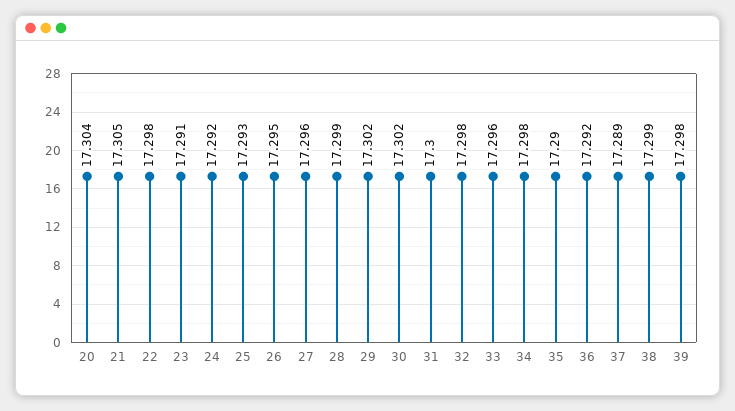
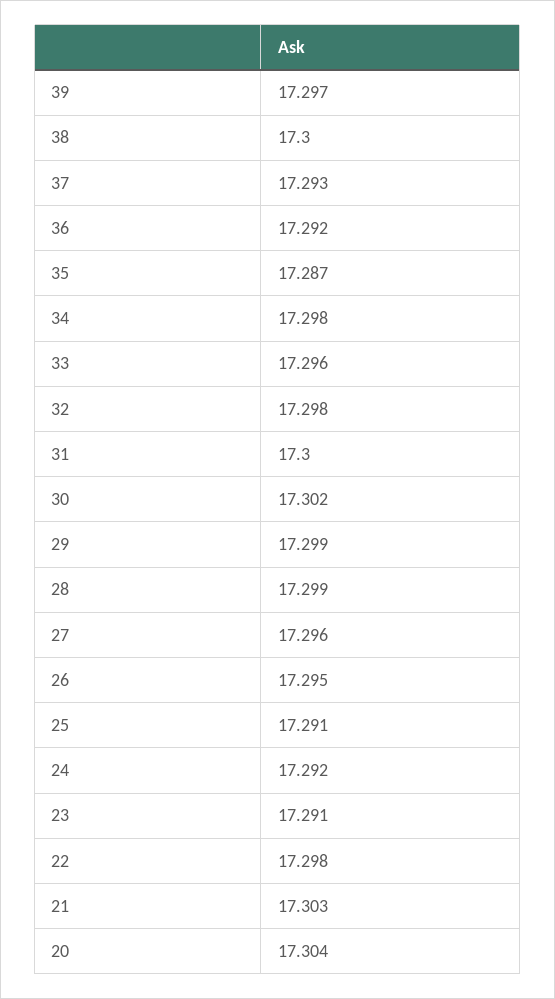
  {
    "20": 17.304,
-   "21": 17.305,
+   "21": 17.303,
    "22": 17.298,
    "23": 17.291,
    "24": 17.292,
-   "25": 17.293,
+   "25": 17.291,
    "26": 17.295,
    "27": 17.296,
    "28": 17.299,
-   "29": 17.302,
+   "29": 17.299,
    "30": 17.302,
    "31": 17.3,
    "32": 17.298,
    "33": 17.296,
    "34": 17.298,
-   "35": 17.29,
+   "35": 17.287,
    "36": 17.292,
-   "37": 17.289,
+   "37": 17.293,
-   "38": 17.299,
+   "38": 17.3,
-   "39": 17.298
+   "39": 17.297
  }

